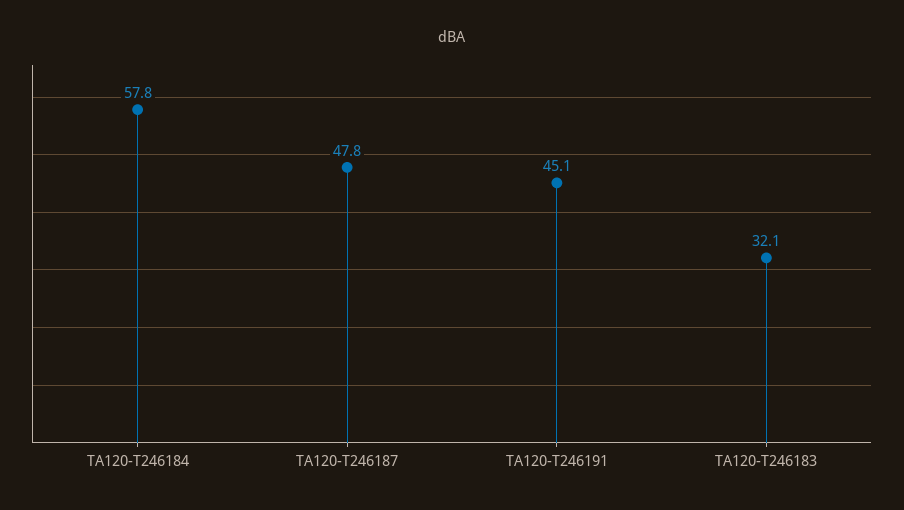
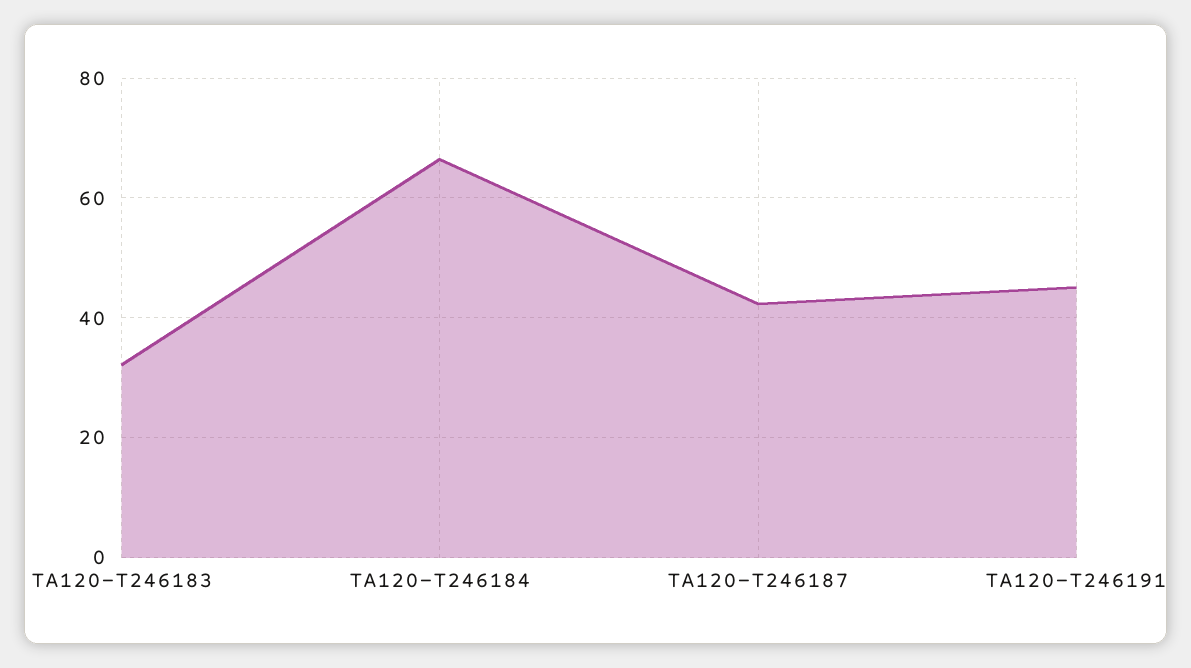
  {
-   "TA120-T246184": 57.8,
+   "TA120-T246184": 66,
-   "TA120-T246187": 47.8,
+   "TA120-T246187": 42,
    "TA120-T246191": 45.1,
    "TA120-T246183": 32.1
  }

